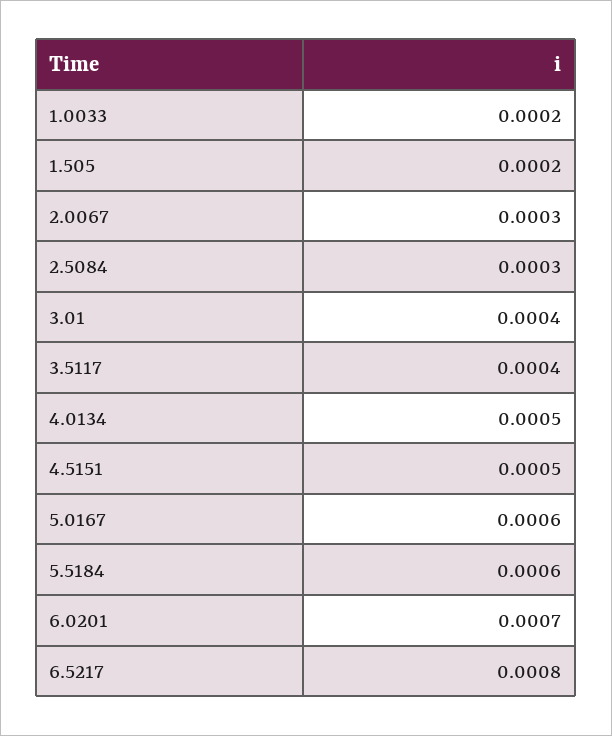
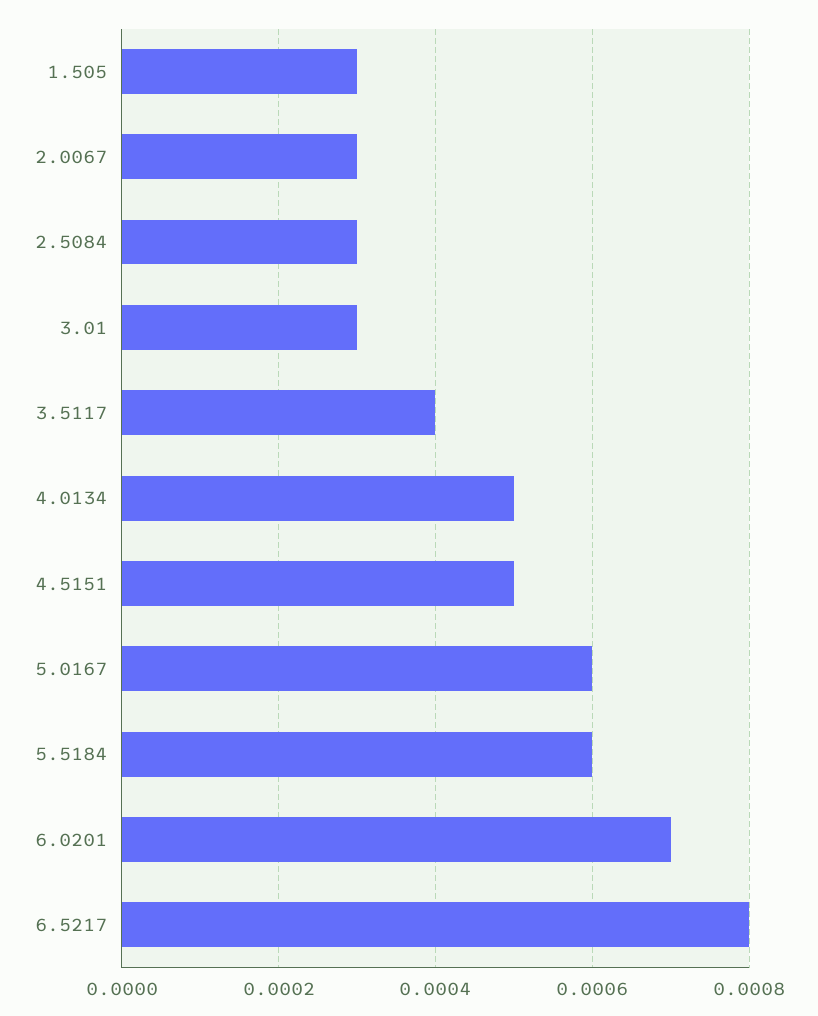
  {
-   "1.0033": 0.0002,
-   "1.505": 0.0002,
+   "1.505": 0.0003,
    "2.0067": 0.0003,
    "2.5084": 0.0003,
-   "3.01": 0.0004,
+   "3.01": 0.0003,
    "3.5117": 0.0004,
    "4.0134": 0.0005,
    "4.5151": 0.0005,
    "5.0167": 0.0006,
    "5.5184": 0.0006,
    "6.0201": 0.0007,
    "6.5217": 0.0008
  }

